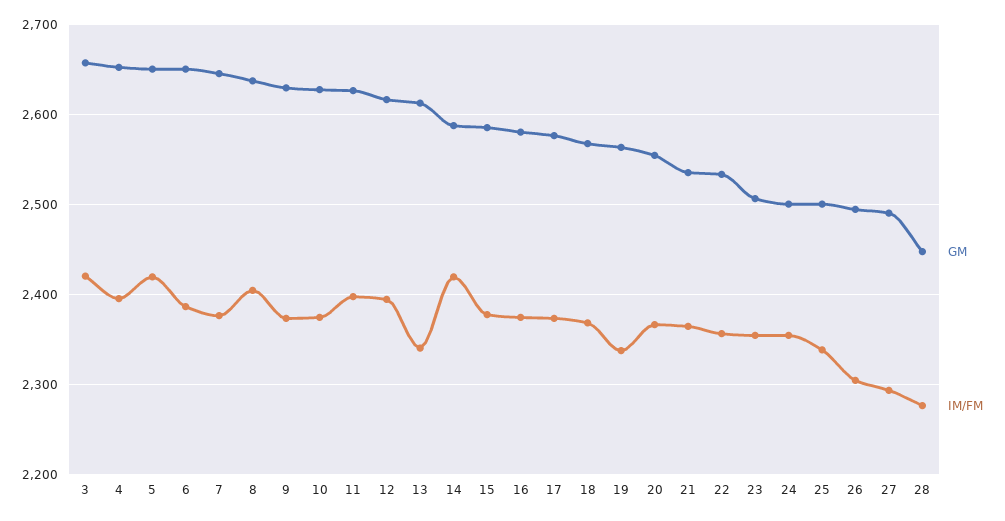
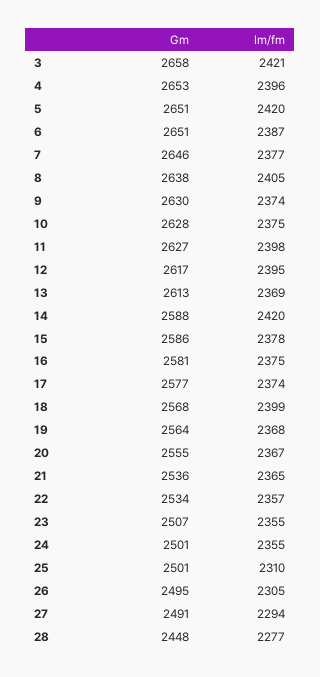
  {
    "GM": {
      "3": 2658,
      "4": 2653,
      "5": 2651,
      "6": 2651,
      "7": 2646,
      "8": 2638,
      "9": 2630,
      "10": 2628,
      "11": 2627,
      "12": 2617,
      "13": 2613,
      "14": 2588,
      "15": 2586,
      "16": 2581,
      "17": 2577,
      "18": 2568,
      "19": 2564,
      "20": 2555,
      "21": 2536,
      "22": 2534,
      "23": 2507,
      "24": 2501,
      "25": 2501,
      "26": 2495,
      "27": 2491,
      "28": 2448
    },
    "IM/FM": {
      "3": 2421,
      "4": 2396,
      "5": 2420,
      "6": 2387,
      "7": 2377,
      "8": 2405,
      "9": 2374,
      "10": 2375,
      "11": 2398,
      "12": 2395,
-     "13": 2340,
+     "13": 2369,
      "14": 2420,
      "15": 2378,
      "16": 2375,
      "17": 2374,
-     "18": 2370,
+     "18": 2399,
-     "19": 2340,
+     "19": 2368,
      "20": 2367,
      "21": 2365,
      "22": 2357,
      "23": 2355,
      "24": 2355,
-     "25": 2340,
+     "25": 2310,
      "26": 2305,
      "27": 2294,
      "28": 2277
    }
  }

